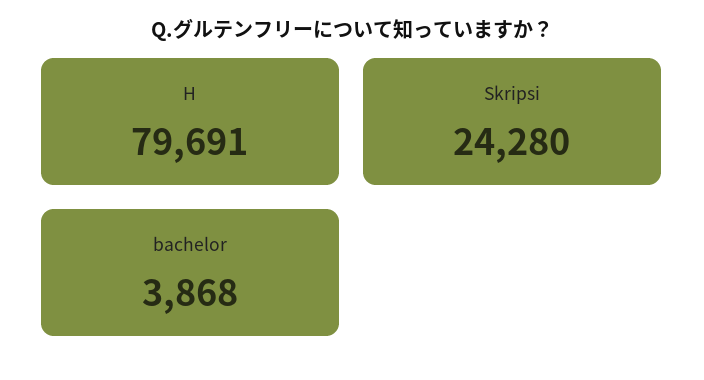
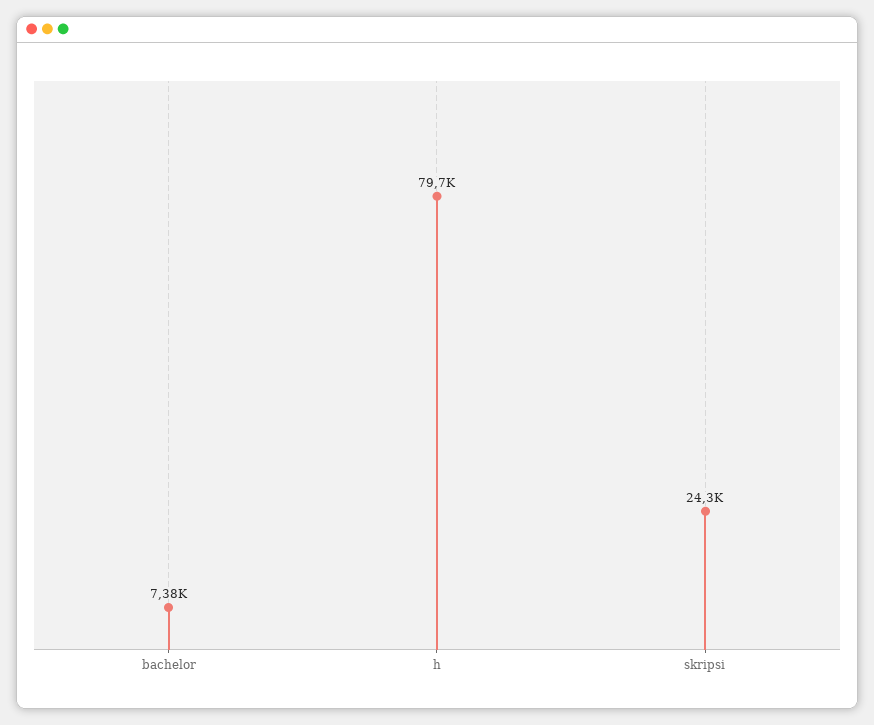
  {
    "H": 79691,
    "Skripsi": 24280,
-   "bachelor": 3868
+   "bachelor": 7380
  }

